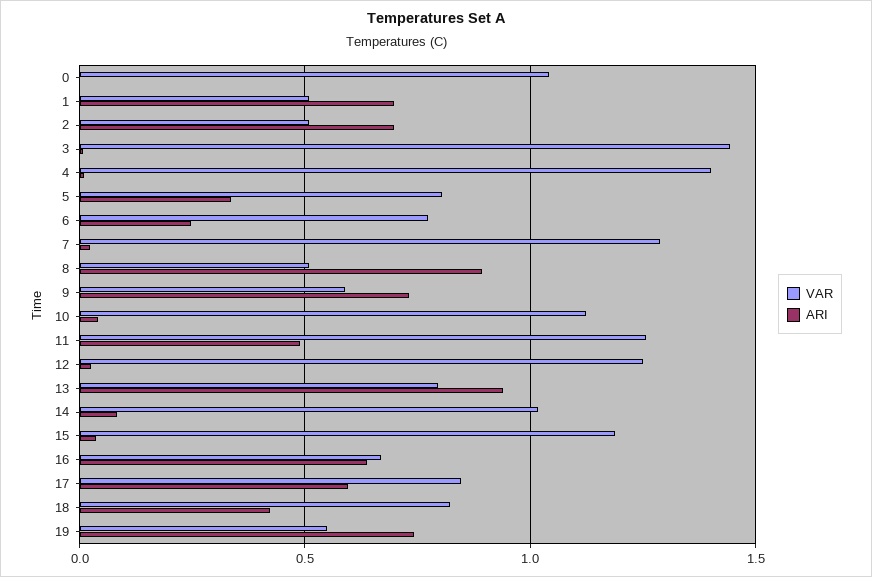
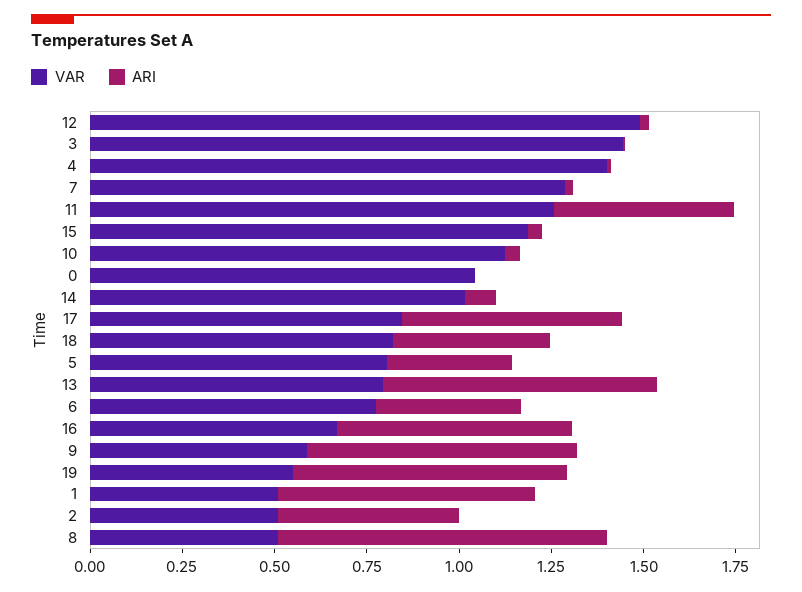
  {
    "VAR": {
      "0": 1.05,
      "1": 0.5,
      "2": 0.5,
      "3": 1.45,
      "4": 1.4,
      "5": 0.8,
      "6": 0.75,
      "7": 1.3,
      "8": 0.5,
      "9": 0.6,
      "10": 1.1,
      "11": 1.25,
-     "12": 1.25,
+     "12": 1.5,
      "13": 0.8,
      "14": 1,
      "15": 1.2,
      "16": 0.65,
      "17": 0.85,
      "18": 0.8,
      "19": 0.55
    },
    "ARI": {
      "0": 0,
      "1": 0.7,
-     "2": 0.7,
+     "2": 0.5,
      "3": 0,
      "4": 0,
      "5": 0.35,
-     "6": 0.25,
+     "6": 0.4,
      "7": 0,
      "8": 0.9,
      "9": 0.75,
      "10": 0.05,
      "11": 0.5,
      "12": 0,
-     "13": 0.95,
+     "13": 0.75,
      "14": 0.1,
      "15": 0.05,
      "16": 0.65,
      "17": 0.6,
      "18": 0.4,
      "19": 0.75
    }
  }

